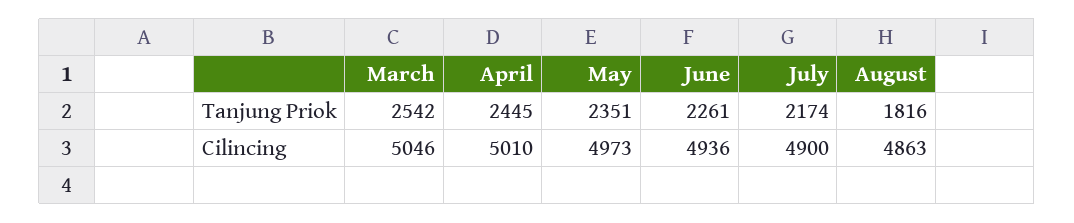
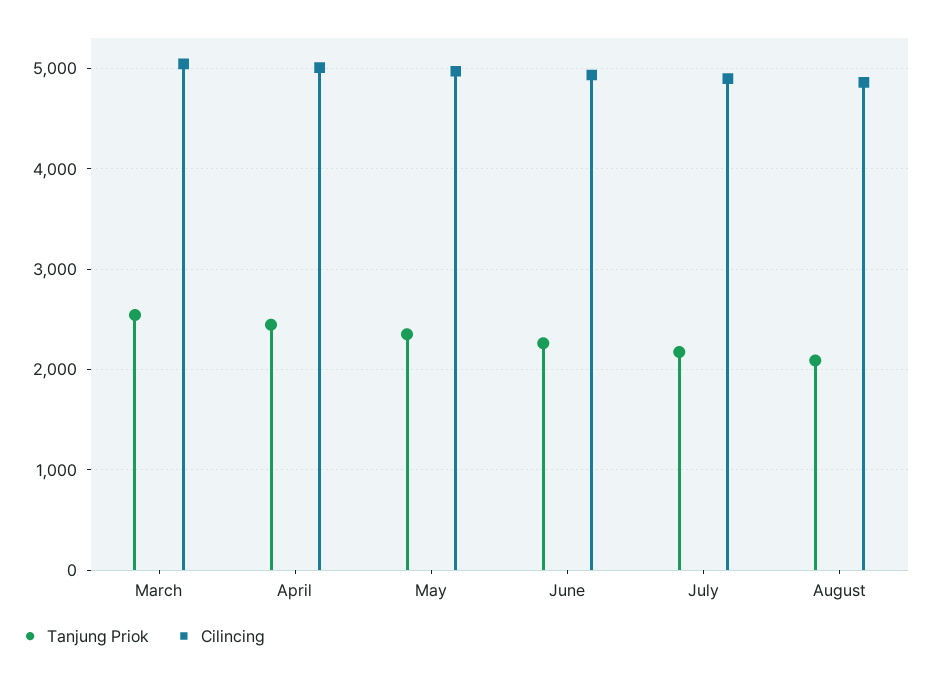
  {
    "Tanjung Priok": {
      "March": 2542,
      "April": 2445,
      "May": 2351,
      "June": 2261,
      "July": 2174,
-     "August": 1816
+     "August": 2100
    },
    "Cilincing": {
      "March": 5046,
      "April": 5010,
      "May": 4973,
      "June": 4936,
      "July": 4900,
      "August": 4863
    }
  }

